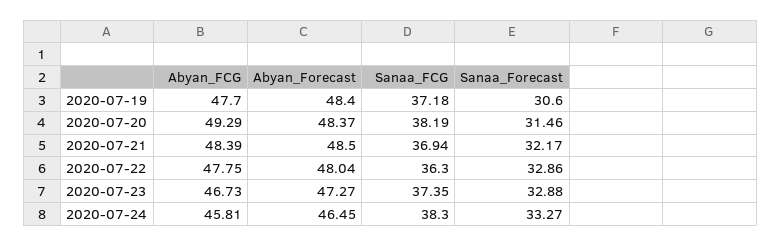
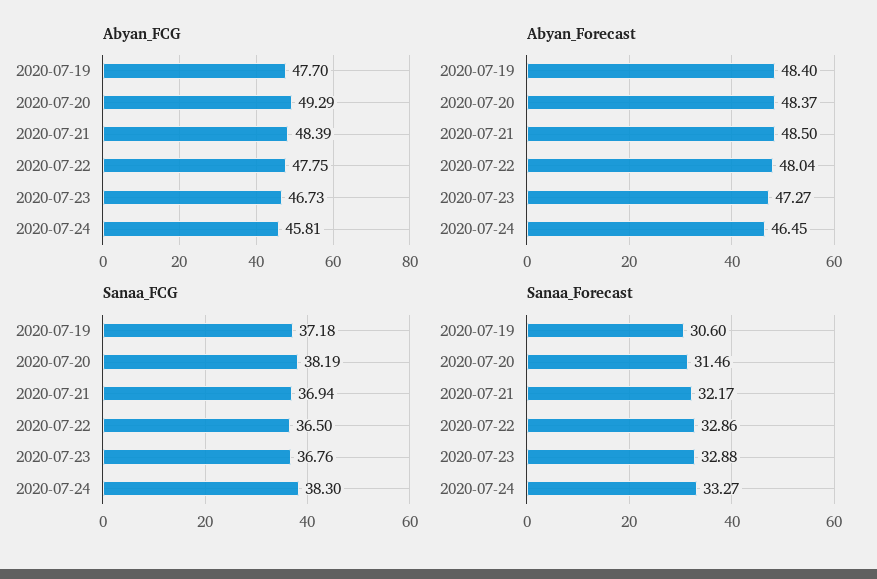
  {
    "Abyan_FCG": {
      "2020-07-19": 47.7,
      "2020-07-20": 49.29,
      "2020-07-21": 48.39,
      "2020-07-22": 47.75,
      "2020-07-23": 46.73,
      "2020-07-24": 45.81
    },
    "Abyan_Forecast": {
      "2020-07-19": 48.4,
      "2020-07-20": 48.37,
      "2020-07-21": 48.5,
      "2020-07-22": 48.04,
      "2020-07-23": 47.27,
      "2020-07-24": 46.45
    },
    "Sanaa_FCG": {
      "2020-07-19": 37.18,
      "2020-07-20": 38.19,
      "2020-07-21": 36.94,
-     "2020-07-22": 36.3,
+     "2020-07-22": 36.5,
-     "2020-07-23": 37.35,
+     "2020-07-23": 36.76,
      "2020-07-24": 38.3
    },
    "Sanaa_Forecast": {
      "2020-07-19": 30.6,
      "2020-07-20": 31.46,
      "2020-07-21": 32.17,
      "2020-07-22": 32.86,
      "2020-07-23": 32.88,
      "2020-07-24": 33.27
    }
  }

